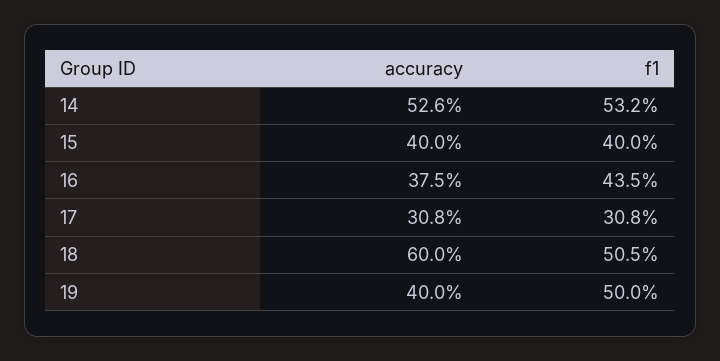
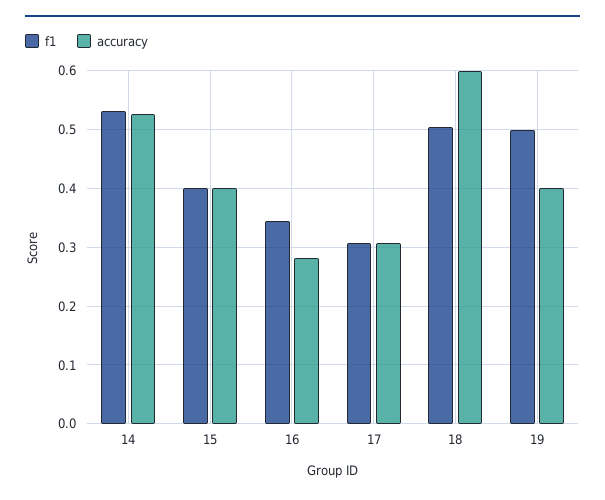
  {
    "accuracy": {
      "14": 0.526,
      "15": 0.4,
-     "16": 0.375,
+     "16": 0.28,
      "17": 0.308,
      "18": 0.6,
      "19": 0.4
    },
    "f1": {
      "14": 0.532,
      "15": 0.4,
-     "16": 0.435,
+     "16": 0.34,
      "17": 0.308,
      "18": 0.505,
      "19": 0.5
    }
  }

